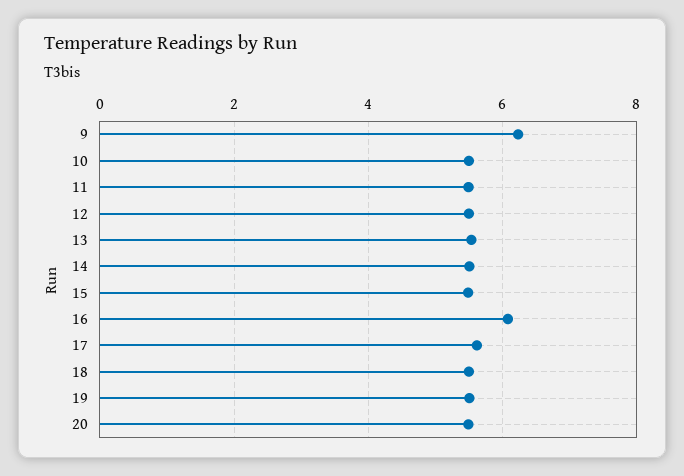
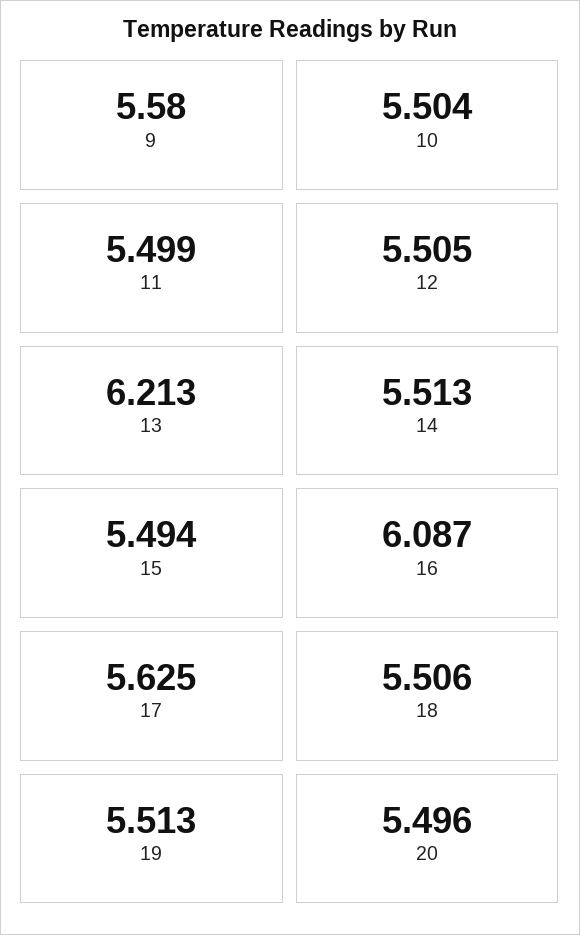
  {
-   "9": 6.2,
+   "9": 5.58,
    "10": 5.504,
    "11": 5.499,
    "12": 5.505,
-   "13": 5.6,
+   "13": 6.213,
    "14": 5.513,
    "15": 5.494,
    "16": 6.087,
    "17": 5.625,
    "18": 5.506,
    "19": 5.513,
    "20": 5.496
  }

